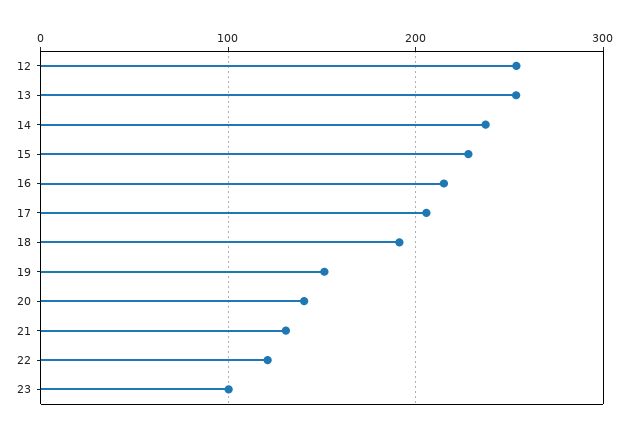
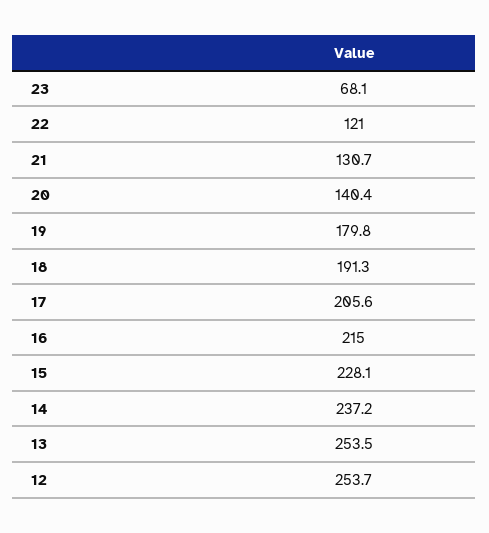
  {
    "12": 253.7,
    "13": 253.5,
    "14": 237.2,
    "15": 228.1,
    "16": 215,
    "17": 205.6,
    "18": 191.3,
-   "19": 150,
+   "19": 179.8,
    "20": 140.4,
    "21": 130.7,
    "22": 121,
-   "23": 100
+   "23": 68.1
  }

